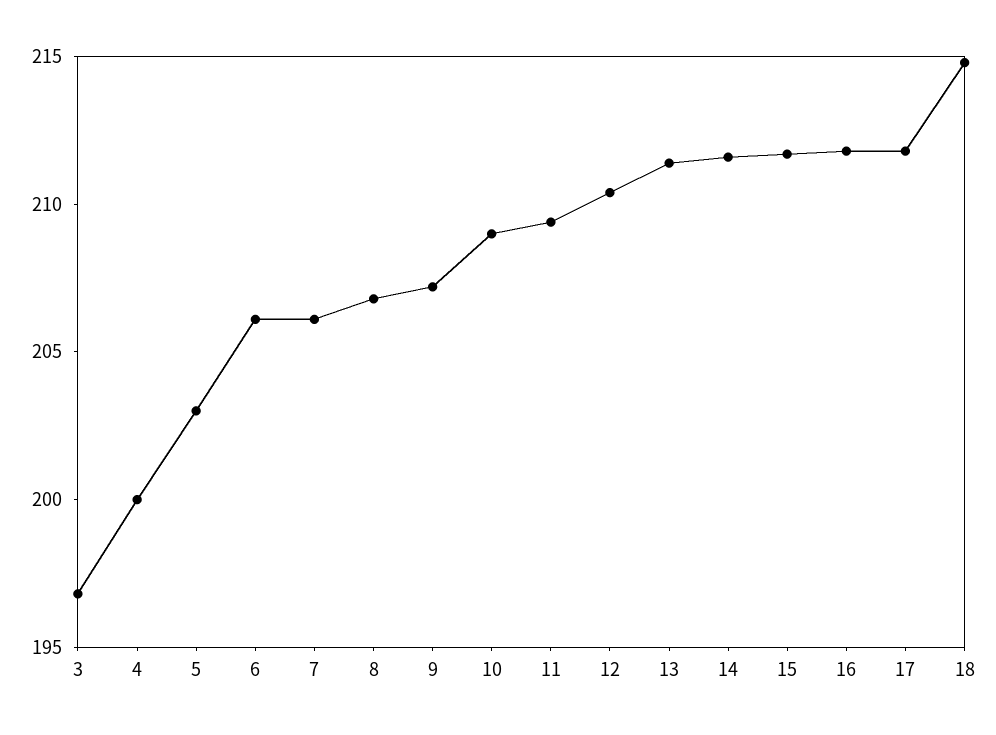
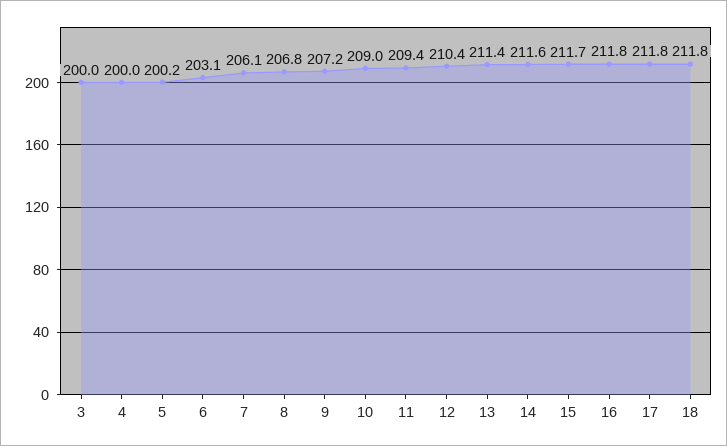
  {
-   "3": 197,
+   "3": 200,
    "4": 200,
-   "5": 203,
+   "5": 200.2,
-   "6": 206,
+   "6": 203.1,
    "7": 206.1,
    "8": 206.8,
    "9": 207.2,
    "10": 209,
    "11": 209.4,
    "12": 210.4,
    "13": 211.4,
    "14": 211.6,
    "15": 211.7,
    "16": 211.8,
    "17": 211.8,
-   "18": 215
+   "18": 211.8
  }

